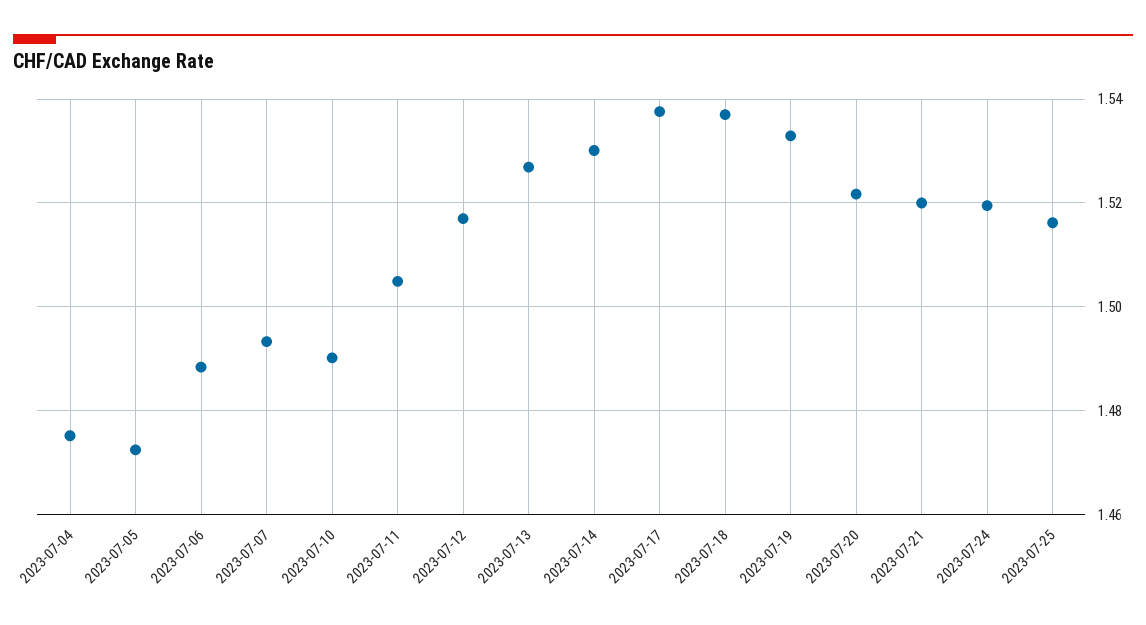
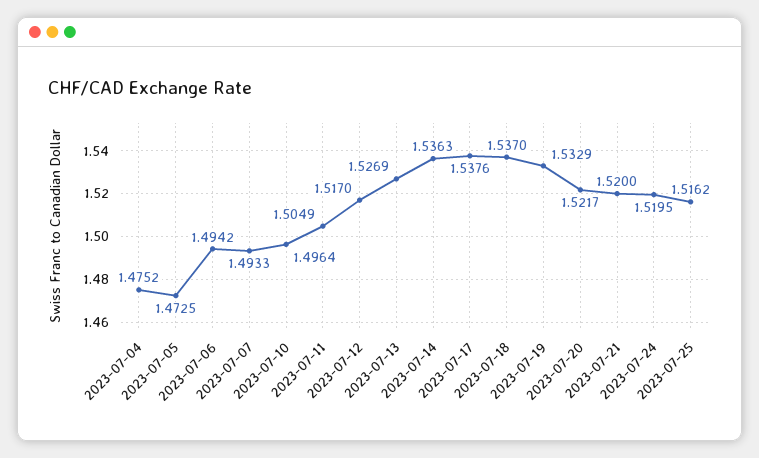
  {
    "2023-07-04": 1.4752,
    "2023-07-05": 1.4725,
-   "2023-07-06": 1.488,
+   "2023-07-06": 1.4942,
    "2023-07-07": 1.4933,
-   "2023-07-10": 1.49,
+   "2023-07-10": 1.4964,
    "2023-07-11": 1.5049,
    "2023-07-12": 1.517,
    "2023-07-13": 1.5269,
-   "2023-07-14": 1.53,
+   "2023-07-14": 1.5363,
    "2023-07-17": 1.5376,
    "2023-07-18": 1.537,
    "2023-07-19": 1.5329,
    "2023-07-20": 1.5217,
    "2023-07-21": 1.52,
    "2023-07-24": 1.5195,
    "2023-07-25": 1.5162
  }

